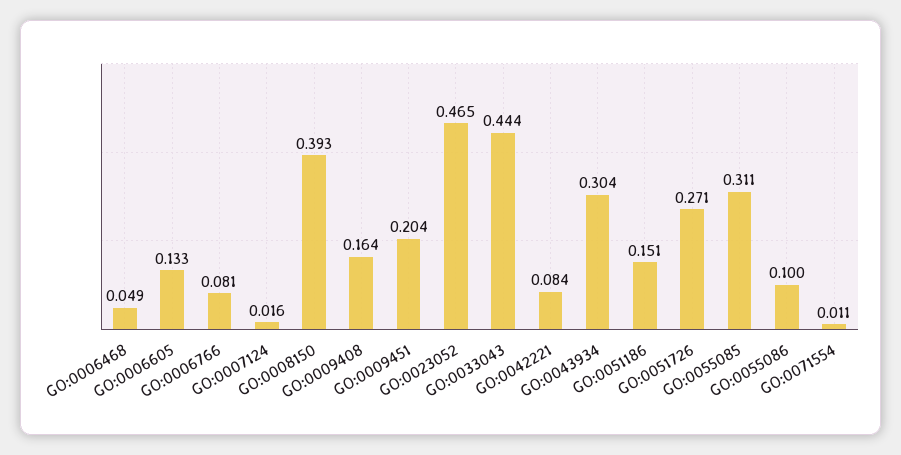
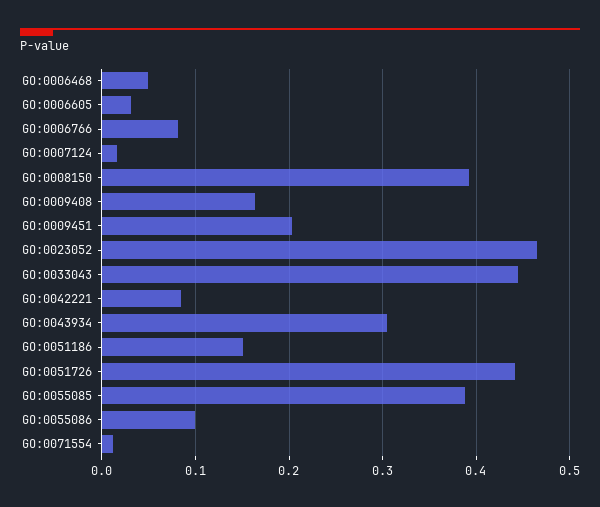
  {
    "GO:0006468": 0.049,
-   "GO:0006605": 0.133,
+   "GO:0006605": 0.03,
    "GO:0006766": 0.081,
    "GO:0007124": 0.016,
    "GO:0008150": 0.393,
    "GO:0009408": 0.164,
    "GO:0009451": 0.204,
    "GO:0023052": 0.465,
    "GO:0033043": 0.444,
    "GO:0042221": 0.084,
    "GO:0043934": 0.304,
    "GO:0051186": 0.151,
-   "GO:0051726": 0.271,
+   "GO:0051726": 0.44,
-   "GO:0055085": 0.311,
+   "GO:0055085": 0.39,
    "GO:0055086": 0.1,
    "GO:0071554": 0.011
  }

